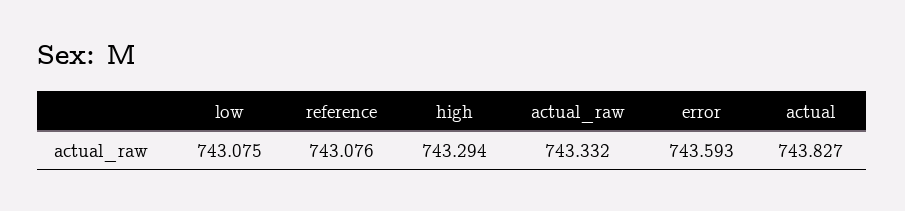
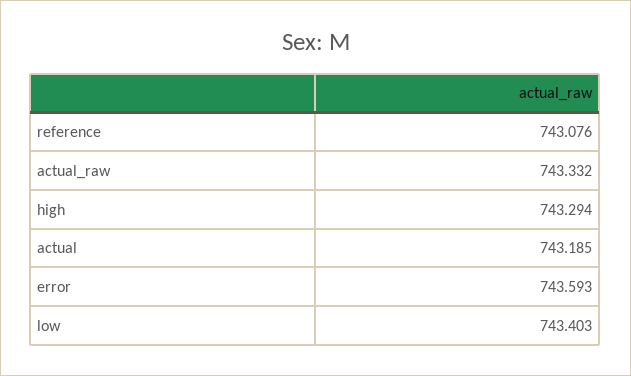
  {
-   "low": 743.075,
+   "low": 743.403,
    "reference": 743.076,
    "high": 743.294,
    "actual_raw": 743.332,
    "error": 743.593,
-   "actual": 743.827
+   "actual": 743.185
  }

